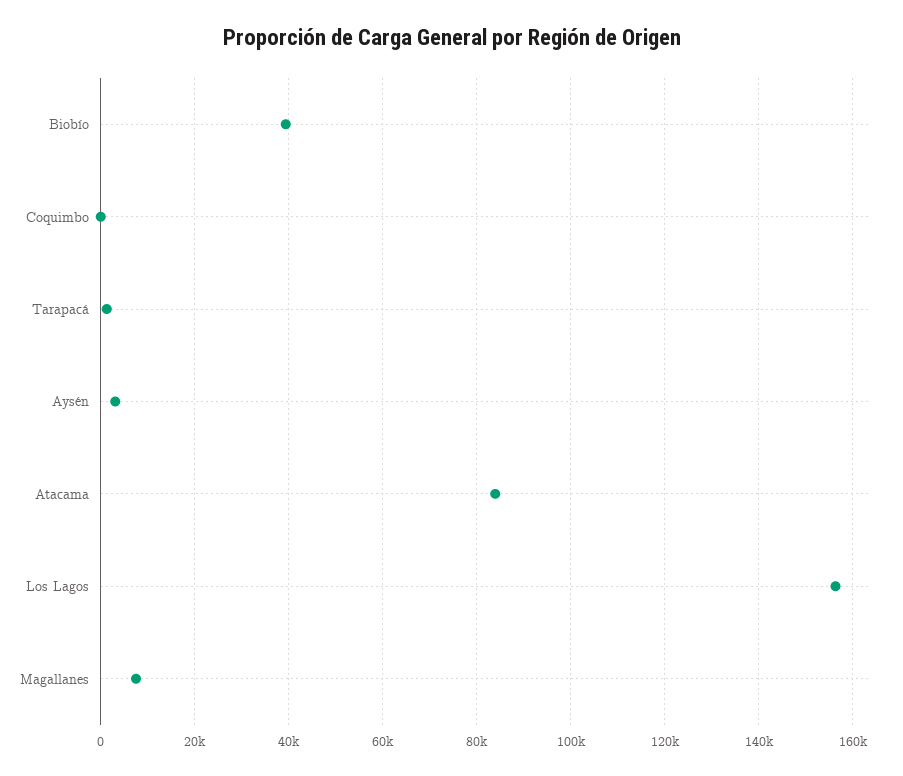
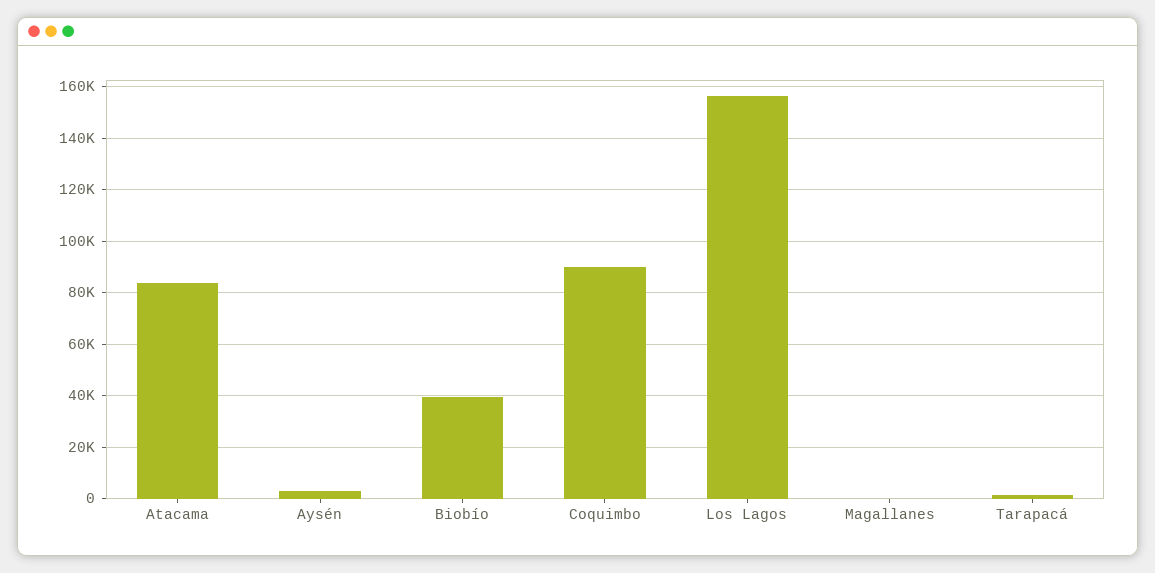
  {
    "Biobío": 40000,
-   "Coquimbo": 0,
+   "Coquimbo": 90000,
    "Tarapacá": 2000,
    "Aysén": 4000,
    "Atacama": 84000,
    "Los Lagos": 156000,
-   "Magallanes": 8000
+   "Magallanes": 0
  }

